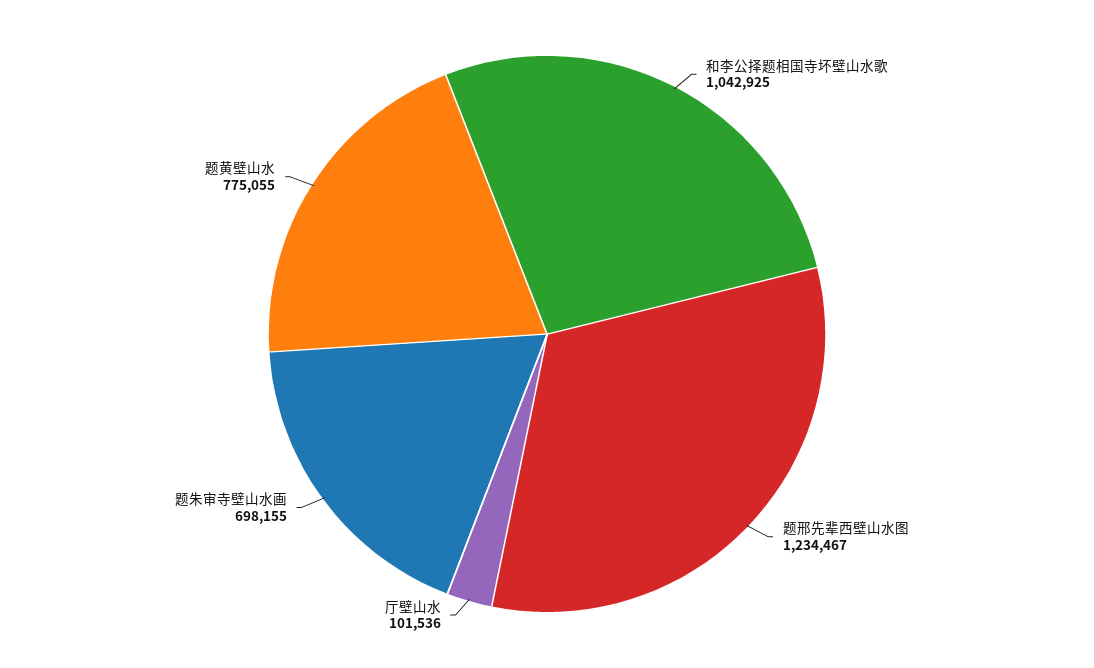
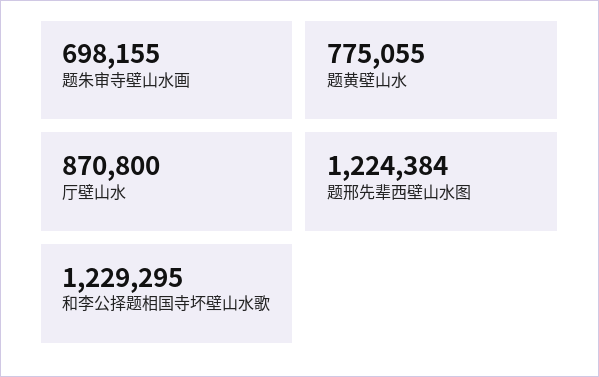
  {
-   "和李公择题相国寺坏壁山水歌": 1042925,
+   "和李公择题相国寺坏壁山水歌": 1229295,
-   "题邢先辈西壁山水图": 1234467,
+   "题邢先辈西壁山水图": 1224384,
-   "厅壁山水": 101536,
+   "厅壁山水": 870800,
    "题朱审寺壁山水画": 698155,
    "题黄壁山水": 775055
  }

